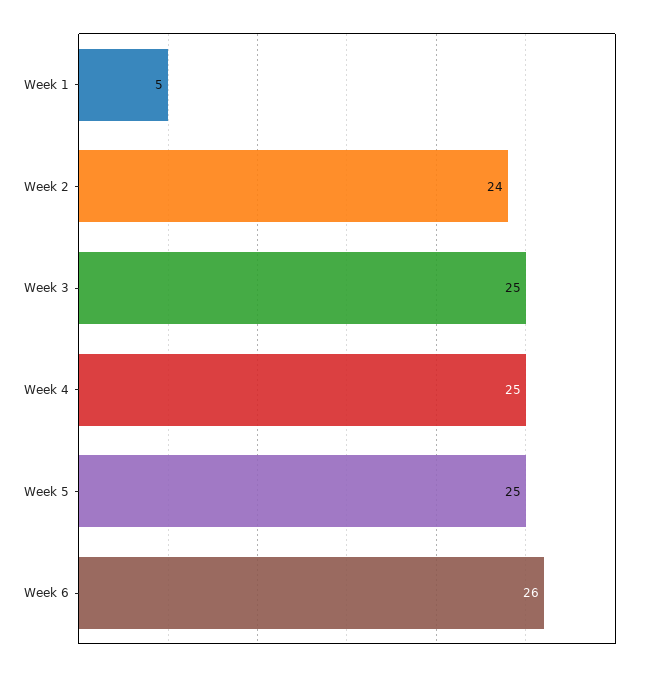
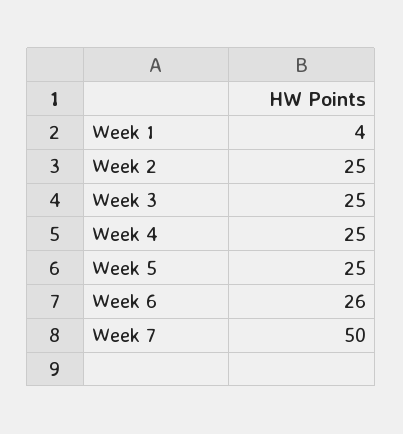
  {
-   "Week 1": 5,
+   "Week 1": 4,
-   "Week 2": 24,
+   "Week 2": 25,
    "Week 3": 25,
    "Week 4": 25,
    "Week 5": 25,
-   "Week 6": 26
+   "Week 6": 26,
+   "Week 7": 50
  }

